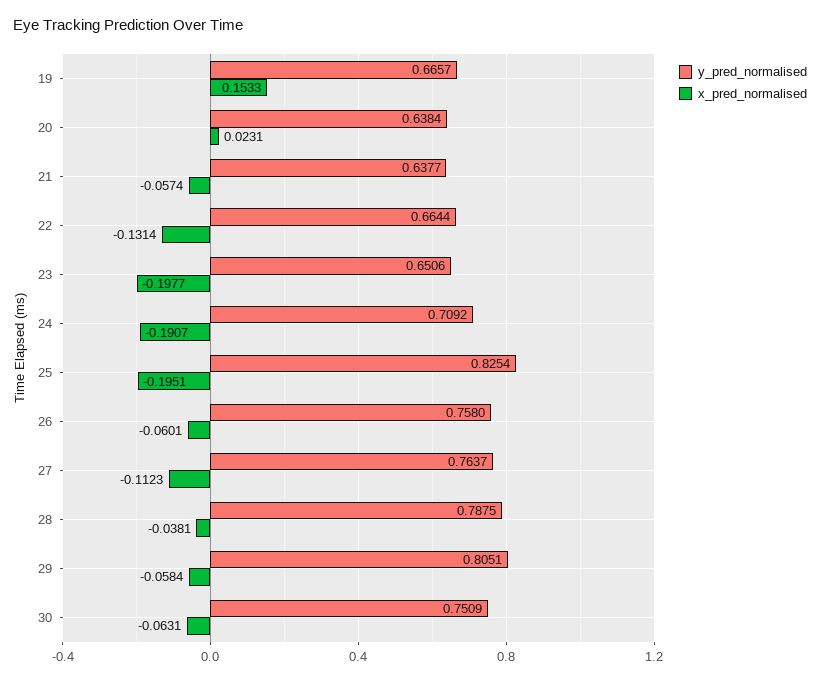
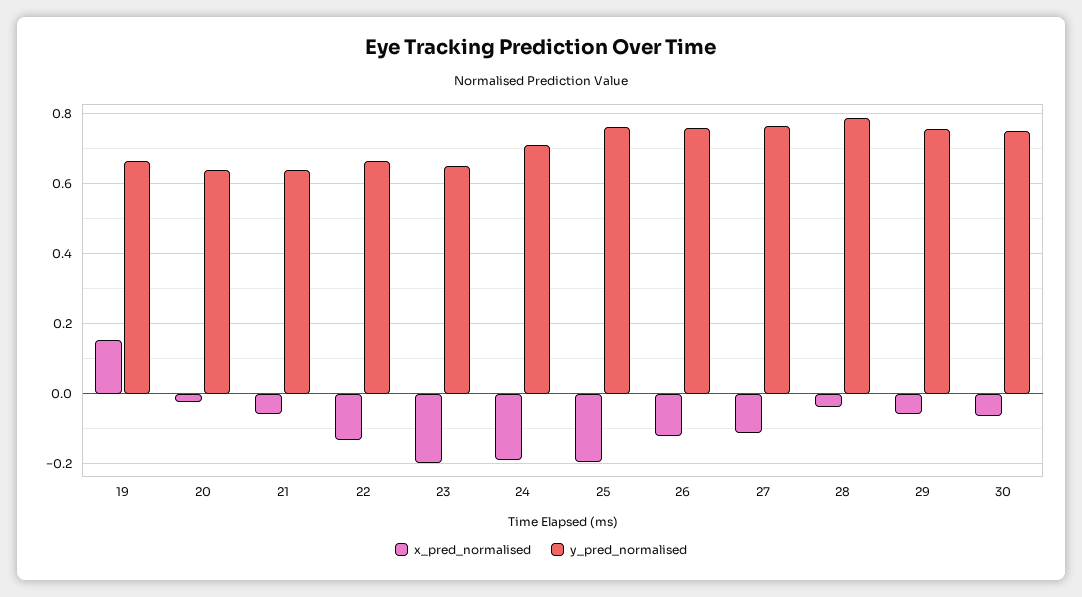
  {
    "y_pred_normalised": {
      "19": 0.6657,
      "20": 0.6384,
      "21": 0.6377,
      "22": 0.6644,
      "23": 0.6506,
      "24": 0.7092,
-     "25": 0.8254,
+     "25": 0.76,
      "26": 0.758,
      "27": 0.7637,
      "28": 0.7875,
-     "29": 0.8051,
+     "29": 0.76,
      "30": 0.7509
    },
    "x_pred_normalised": {
      "19": 0.1533,
-     "20": 0.0231,
+     "20": -0.02,
      "21": -0.0574,
      "22": -0.1314,
      "23": -0.1977,
      "24": -0.1907,
      "25": -0.1951,
-     "26": -0.0601,
+     "26": -0.12,
      "27": -0.1123,
      "28": -0.0381,
      "29": -0.0584,
      "30": -0.0631
    }
  }

